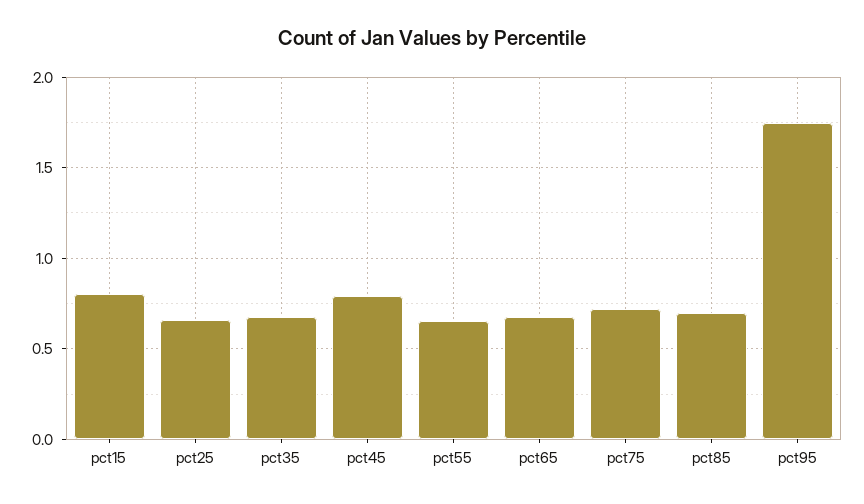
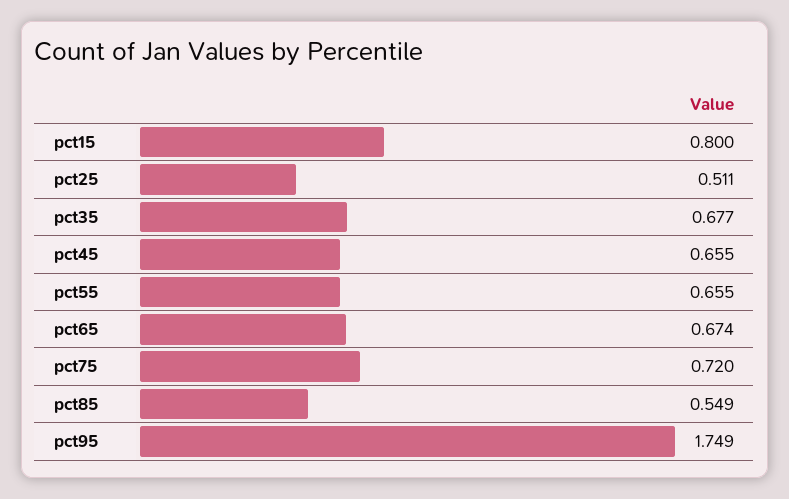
  {
    "pct15": 0.8,
-   "pct25": 0.65,
+   "pct25": 0.511,
    "pct35": 0.677,
-   "pct45": 0.8,
+   "pct45": 0.655,
    "pct55": 0.655,
    "pct65": 0.674,
    "pct75": 0.72,
-   "pct85": 0.7,
+   "pct85": 0.549,
    "pct95": 1.749
  }

